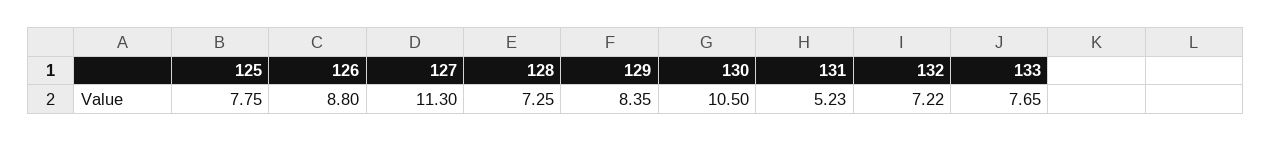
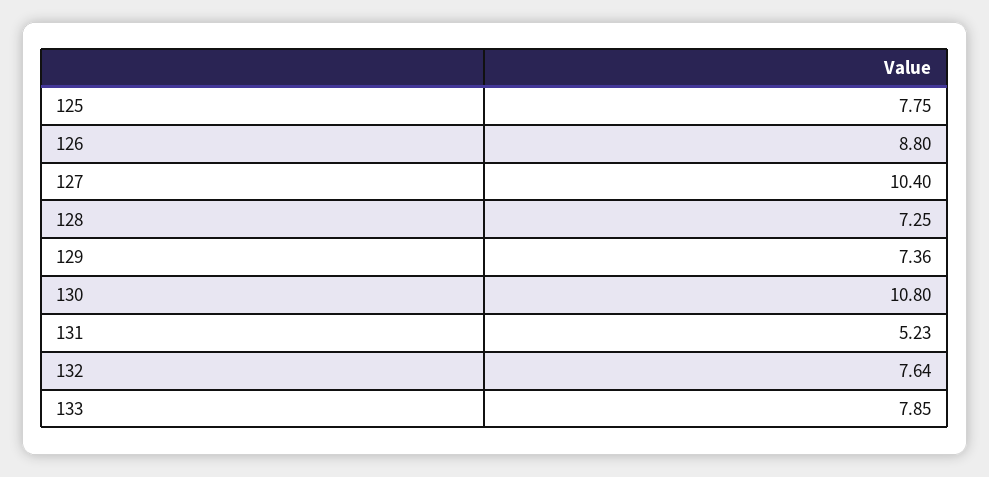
  {
    "125": 7.75,
    "126": 8.8,
-   "127": 11.3,
+   "127": 10.4,
    "128": 7.25,
-   "129": 8.35,
+   "129": 7.36,
-   "130": 10.5,
+   "130": 10.8,
    "131": 5.23,
-   "132": 7.22,
+   "132": 7.64,
-   "133": 7.65
+   "133": 7.85
  }

